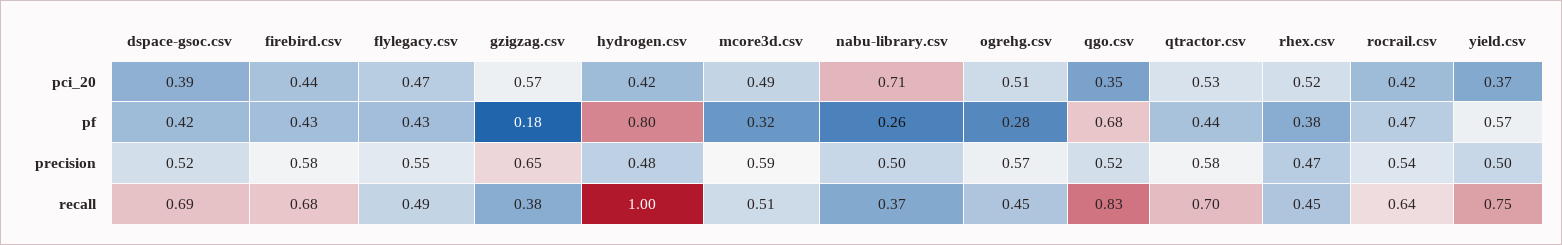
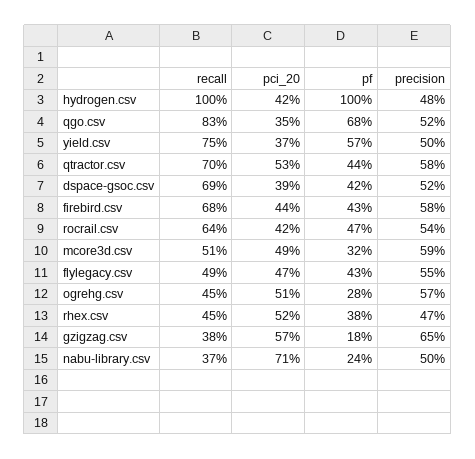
  {
    "dspace-gsoc.csv": {
      "pci_20": 0.39,
      "pf": 0.42,
      "precision": 0.52,
      "recall": 0.69
    },
    "firebird.csv": {
      "pci_20": 0.44,
      "pf": 0.43,
      "precision": 0.58,
      "recall": 0.68
    },
    "flylegacy.csv": {
      "pci_20": 0.47,
      "pf": 0.43,
      "precision": 0.55,
      "recall": 0.49
    },
    "gzigzag.csv": {
      "pci_20": 0.57,
      "pf": 0.18,
      "precision": 0.65,
      "recall": 0.38
    },
    "hydrogen.csv": {
      "pci_20": 0.42,
-     "pf": 0.8,
+     "pf": 1,
      "precision": 0.48,
      "recall": 1
    },
    "mcore3d.csv": {
      "pci_20": 0.49,
      "pf": 0.32,
      "precision": 0.59,
      "recall": 0.51
    },
    "nabu-library.csv": {
      "pci_20": 0.71,
-     "pf": 0.26,
+     "pf": 0.24,
      "precision": 0.5,
      "recall": 0.37
    },
    "ogrehg.csv": {
      "pci_20": 0.51,
      "pf": 0.28,
      "precision": 0.57,
      "recall": 0.45
    },
    "qgo.csv": {
      "pci_20": 0.35,
      "pf": 0.68,
      "precision": 0.52,
      "recall": 0.83
    },
    "qtractor.csv": {
      "pci_20": 0.53,
      "pf": 0.44,
      "precision": 0.58,
      "recall": 0.7
    },
    "rhex.csv": {
      "pci_20": 0.52,
      "pf": 0.38,
      "precision": 0.47,
      "recall": 0.45
    },
    "rocrail.csv": {
      "pci_20": 0.42,
      "pf": 0.47,
      "precision": 0.54,
      "recall": 0.64
    },
    "yield.csv": {
      "pci_20": 0.37,
      "pf": 0.57,
      "precision": 0.5,
      "recall": 0.75
    }
  }

